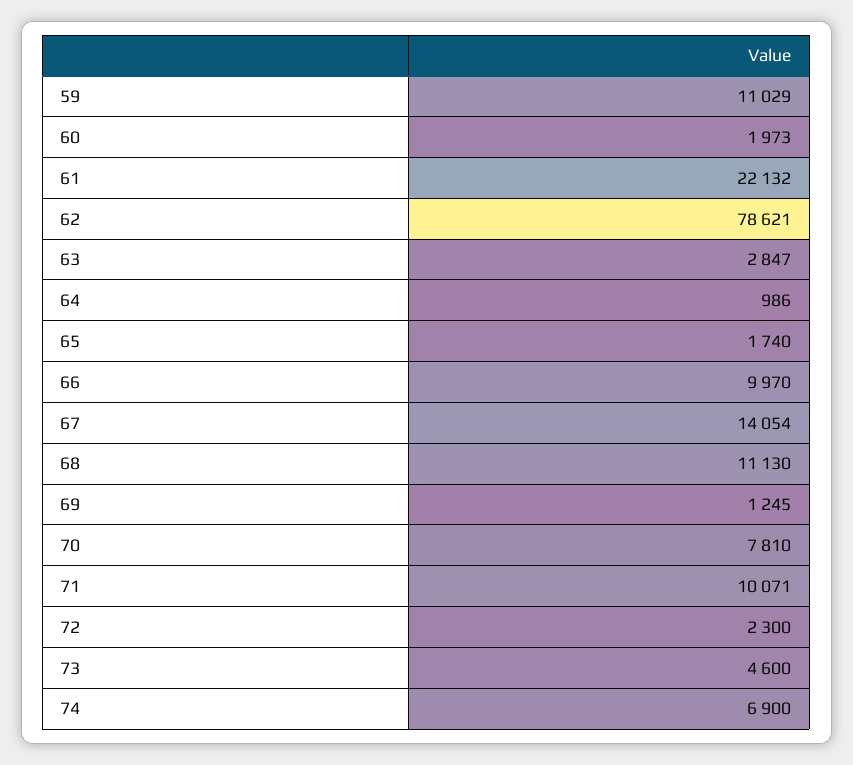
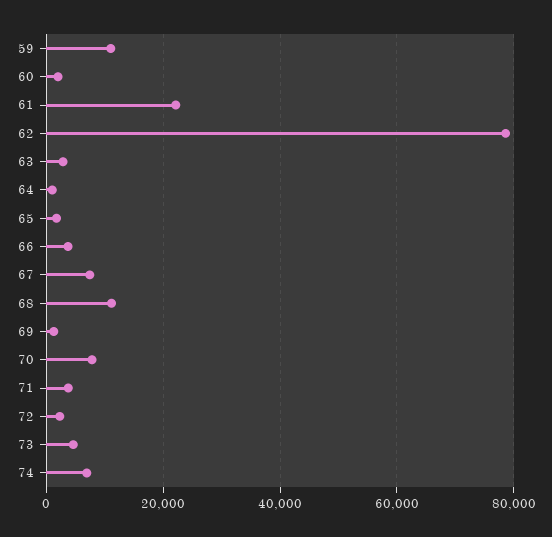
  {
    "59": 11029,
    "60": 1973,
    "61": 22132,
    "62": 78621,
    "63": 2847,
    "64": 986,
    "65": 1740,
-   "66": 9970,
+   "66": 4000,
-   "67": 14054,
+   "67": 8000,
    "68": 11130,
    "69": 1245,
    "70": 7810,
-   "71": 10071,
+   "71": 4000,
    "72": 2300,
    "73": 4600,
    "74": 6900
  }

